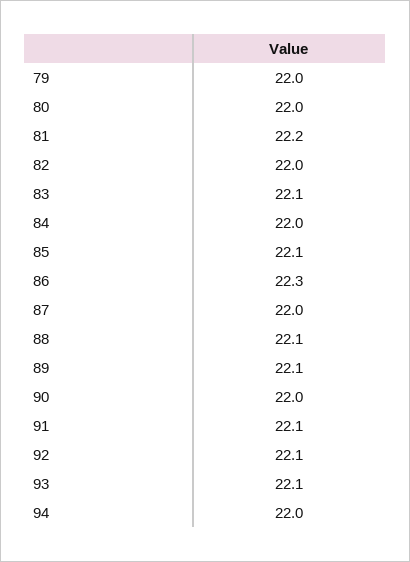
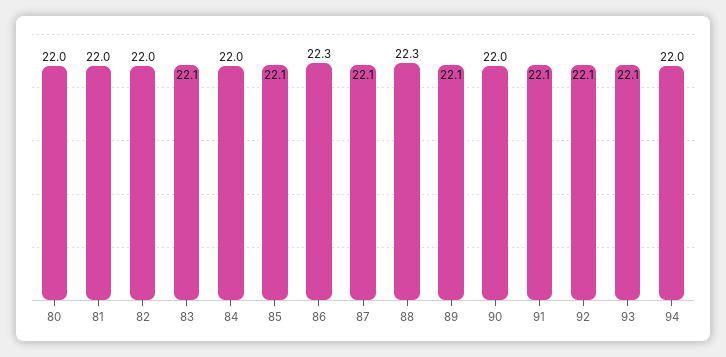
  {
-   "79": 22,
    "80": 22,
-   "81": 22.2,
+   "81": 22,
    "82": 22,
    "83": 22.1,
    "84": 22,
    "85": 22.1,
    "86": 22.3,
-   "87": 22,
+   "87": 22.1,
-   "88": 22.1,
+   "88": 22.3,
    "89": 22.1,
    "90": 22,
    "91": 22.1,
    "92": 22.1,
    "93": 22.1,
    "94": 22
  }

